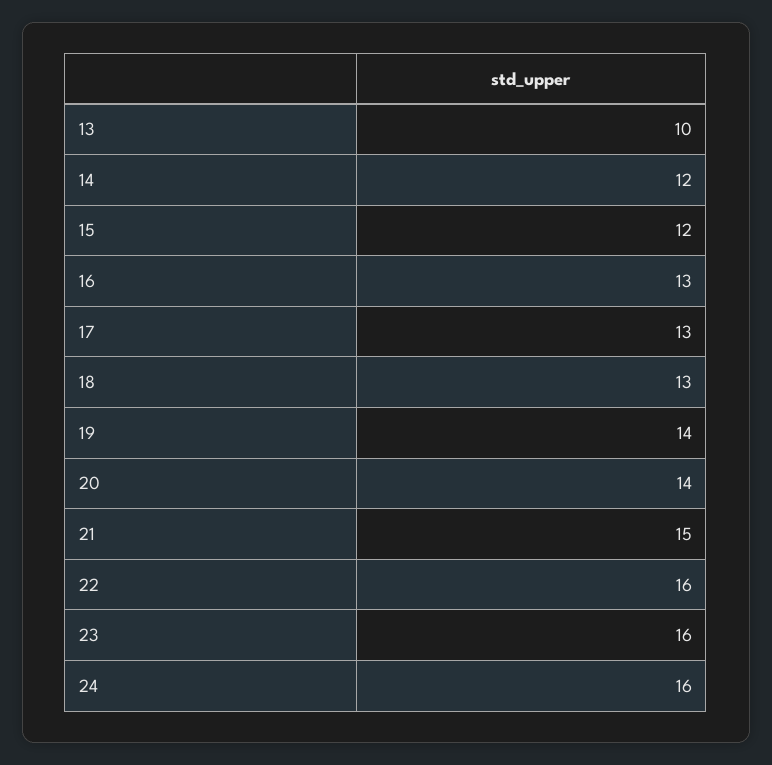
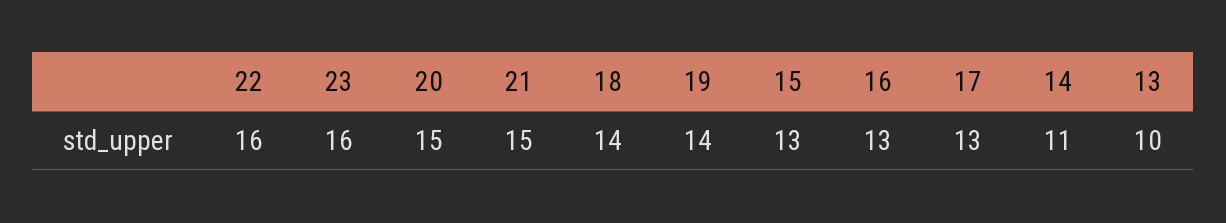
  {
    "13": 10,
-   "14": 12,
+   "14": 11,
-   "15": 12,
+   "15": 13,
    "16": 13,
    "17": 13,
-   "18": 13,
+   "18": 14,
    "19": 14,
-   "20": 14,
+   "20": 15,
    "21": 15,
    "22": 16,
-   "23": 16,
+   "23": 16
-   "24": 16
  }

